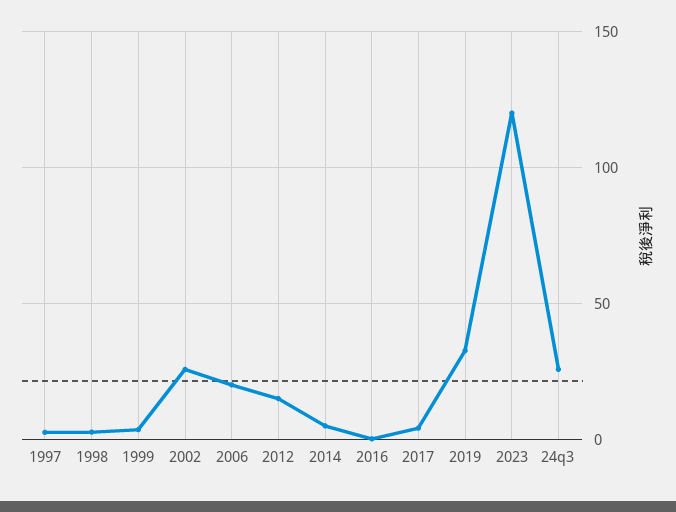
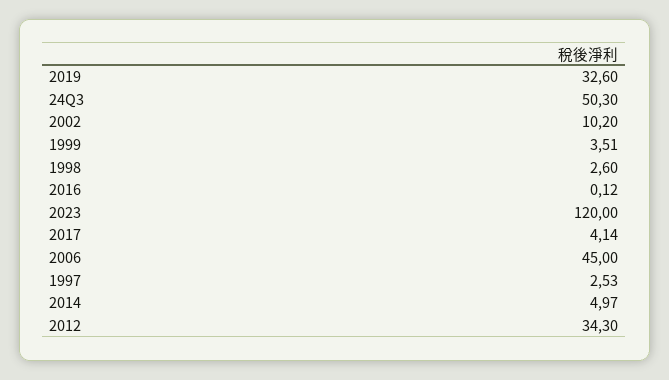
  {
    "1997": 2.53,
    "1998": 2.6,
    "1999": 3.51,
-   "2002": 25,
+   "2002": 10.2,
-   "2006": 20,
+   "2006": 45,
-   "2012": 15,
+   "2012": 34.3,
    "2014": 4.97,
    "2016": 0.12,
    "2017": 4.14,
    "2019": 32.6,
    "2023": 120,
-   "24q3": 25
+   "24q3": 50.3
  }

